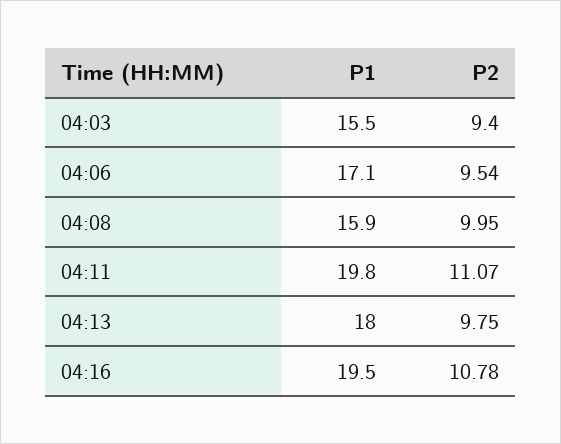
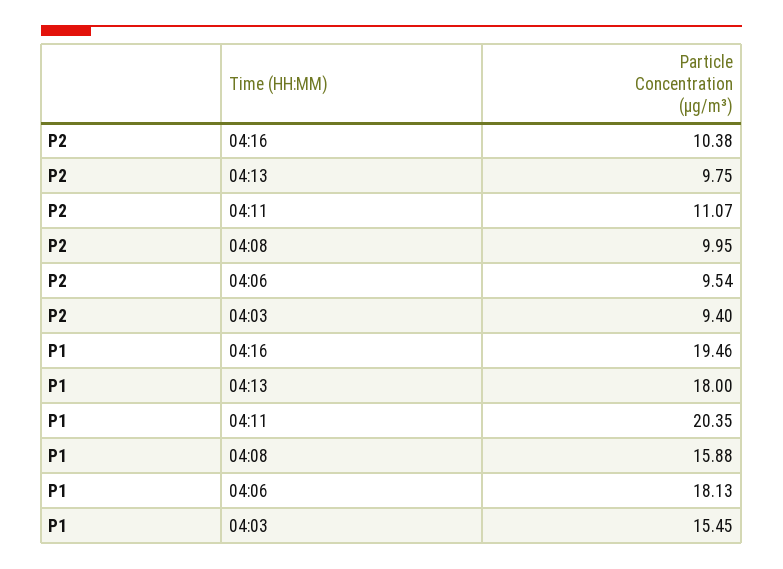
  {
    "P1": {
      "04:03": 15.45,
-     "04:06": 17.1,
+     "04:06": 18.13,
      "04:08": 15.88,
-     "04:11": 19.8,
+     "04:11": 20.35,
      "04:13": 18,
      "04:16": 19.46
    },
    "P2": {
      "04:03": 9.4,
      "04:06": 9.54,
      "04:08": 9.95,
      "04:11": 11.07,
      "04:13": 9.75,
-     "04:16": 10.78
+     "04:16": 10.38
    }
  }

